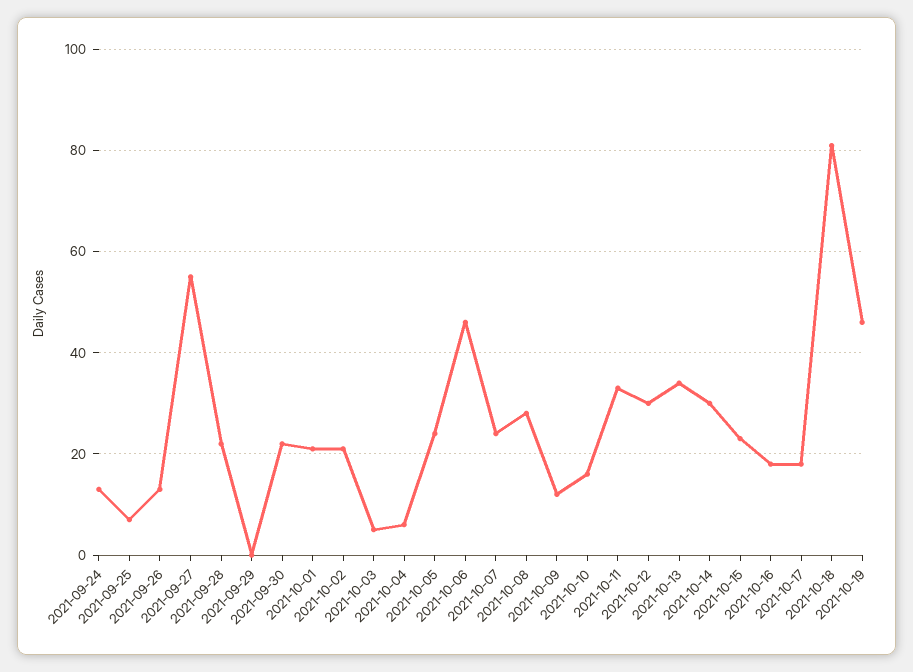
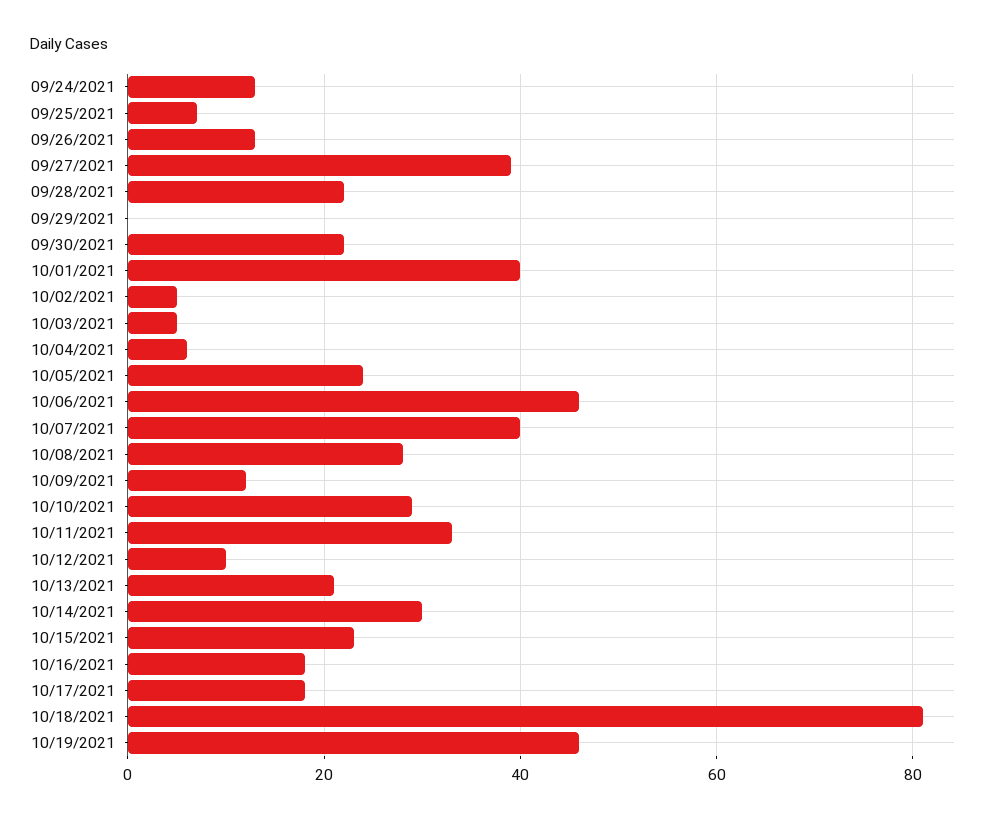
  {
    "2021-09-24": 15,
    "2021-09-25": 5,
    "2021-09-26": 15,
-   "2021-09-27": 55,
+   "2021-09-27": 40,
    "2021-09-28": 20,
    "2021-09-29": 0,
    "2021-09-30": 20,
-   "2021-10-01": 20,
+   "2021-10-01": 40,
-   "2021-10-02": 20,
+   "2021-10-02": 5,
    "2021-10-03": 5,
    "2021-10-04": 5,
    "2021-10-05": 25,
    "2021-10-06": 45,
-   "2021-10-07": 25,
+   "2021-10-07": 40,
    "2021-10-08": 30,
    "2021-10-09": 10,
-   "2021-10-10": 15,
+   "2021-10-10": 30,
    "2021-10-11": 35,
-   "2021-10-12": 30,
+   "2021-10-12": 10,
-   "2021-10-13": 35,
+   "2021-10-13": 20,
    "2021-10-14": 30,
    "2021-10-15": 25,
    "2021-10-16": 20,
    "2021-10-17": 20,
    "2021-10-18": 80,
    "2021-10-19": 45
  }

